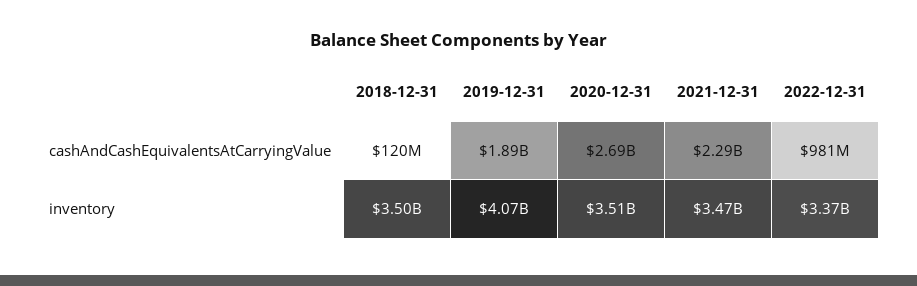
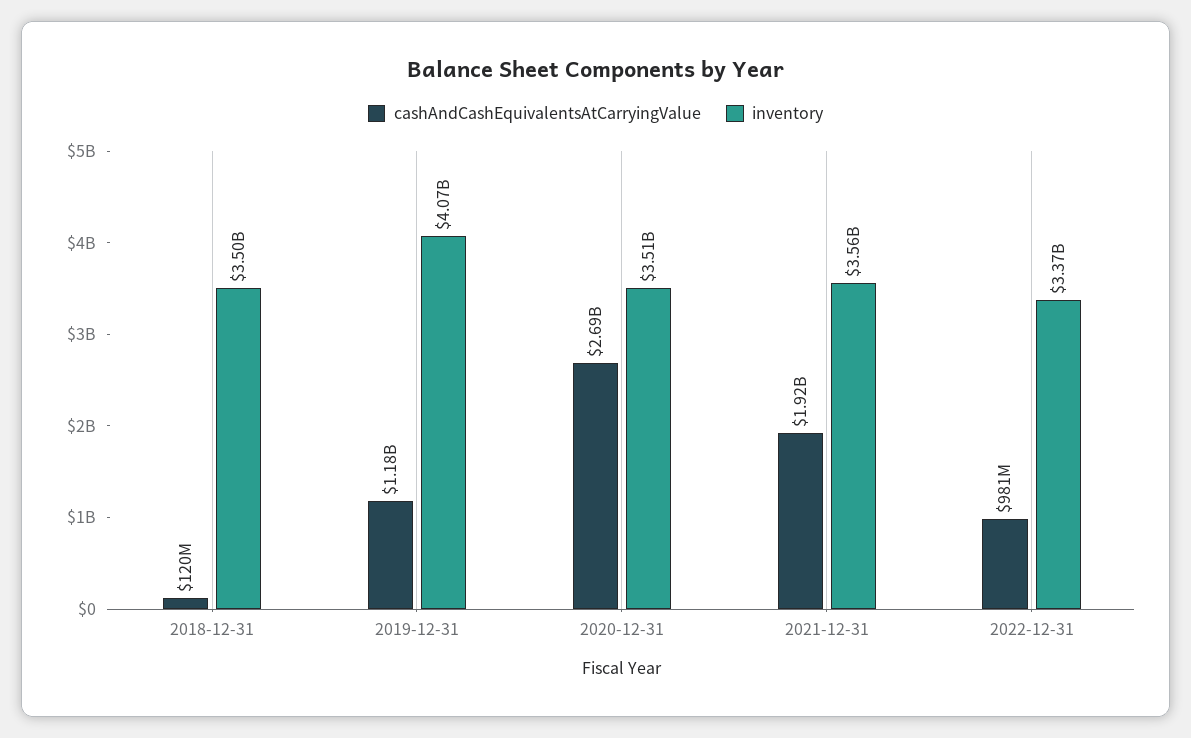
  {
    "cashAndCashEquivalentsAtCarryingValue": {
      "2018-12-31": 120000000,
-     "2019-12-31": 1890000000,
+     "2019-12-31": 1180000000,
      "2020-12-31": 2690000000,
-     "2021-12-31": 2290000000,
+     "2021-12-31": 1920000000,
      "2022-12-31": 981000000
    },
    "inventory": {
      "2018-12-31": 3500000000,
      "2019-12-31": 4070000000,
      "2020-12-31": 3510000000,
-     "2021-12-31": 3470000000,
+     "2021-12-31": 3560000000,
      "2022-12-31": 3370000000
    }
  }

